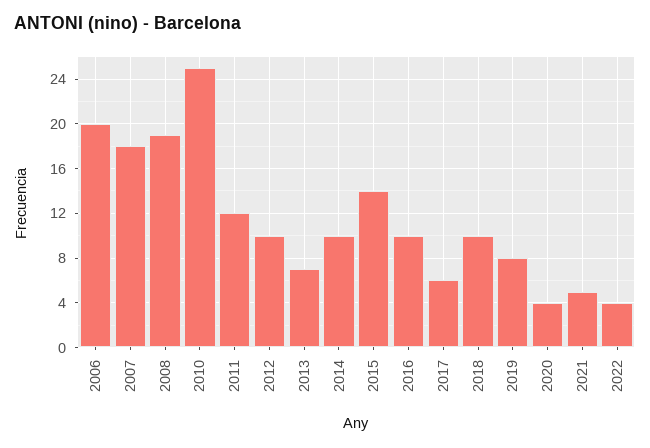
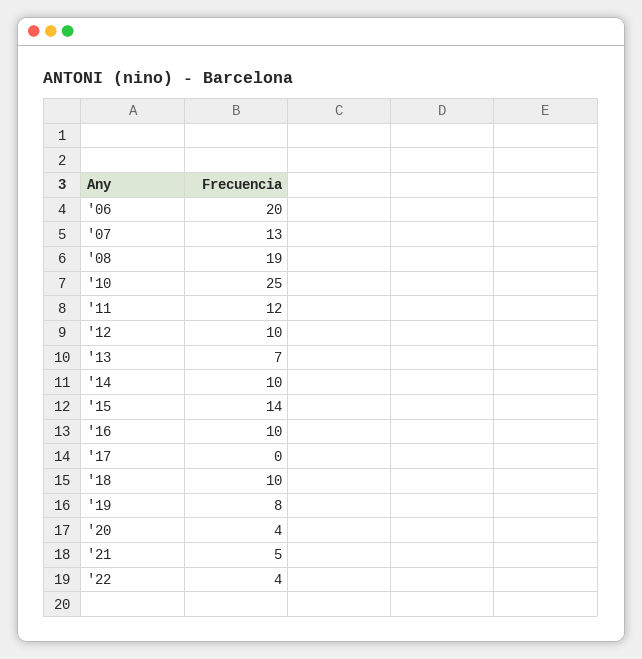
  {
    "2006": 20,
-   "2007": 18,
+   "2007": 13,
    "2008": 19,
    "2010": 25,
    "2011": 12,
    "2012": 10,
    "2013": 7,
    "2014": 10,
    "2015": 14,
    "2016": 10,
-   "2017": 6,
+   "2017": 0,
    "2018": 10,
    "2019": 8,
    "2020": 4,
    "2021": 5,
    "2022": 4
  }

